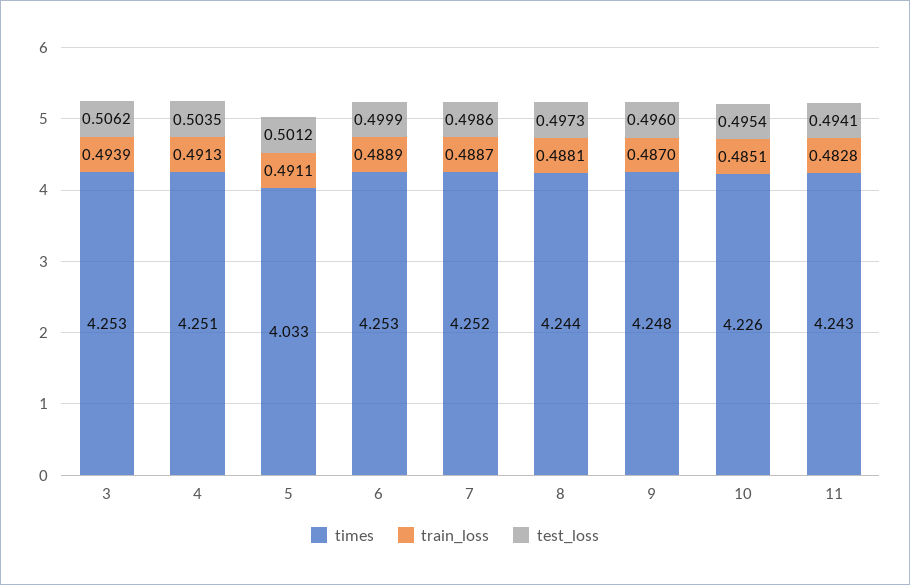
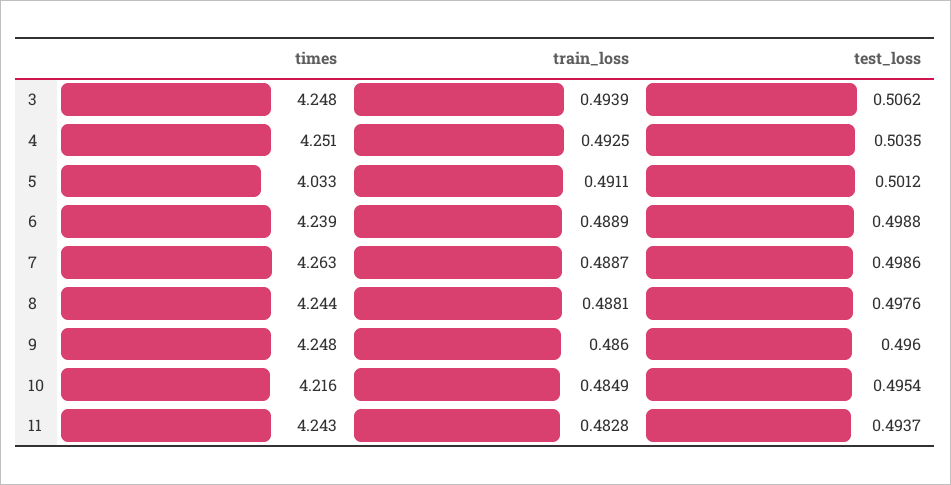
  {
    "times": {
-     "3": 4.253,
+     "3": 4.248,
      "4": 4.251,
      "5": 4.033,
-     "6": 4.253,
+     "6": 4.239,
-     "7": 4.252,
+     "7": 4.263,
      "8": 4.244,
      "9": 4.248,
-     "10": 4.226,
+     "10": 4.216,
      "11": 4.243
    },
    "train_loss": {
      "3": 0.4939,
-     "4": 0.4913,
+     "4": 0.4925,
      "5": 0.4911,
      "6": 0.4889,
      "7": 0.4887,
      "8": 0.4881,
-     "9": 0.487,
+     "9": 0.486,
-     "10": 0.4851,
+     "10": 0.4849,
      "11": 0.4828
    },
    "test_loss": {
      "3": 0.5062,
      "4": 0.5035,
      "5": 0.5012,
-     "6": 0.4999,
+     "6": 0.4988,
      "7": 0.4986,
-     "8": 0.4973,
+     "8": 0.4976,
      "9": 0.496,
      "10": 0.4954,
-     "11": 0.4941
+     "11": 0.4937
    }
  }

